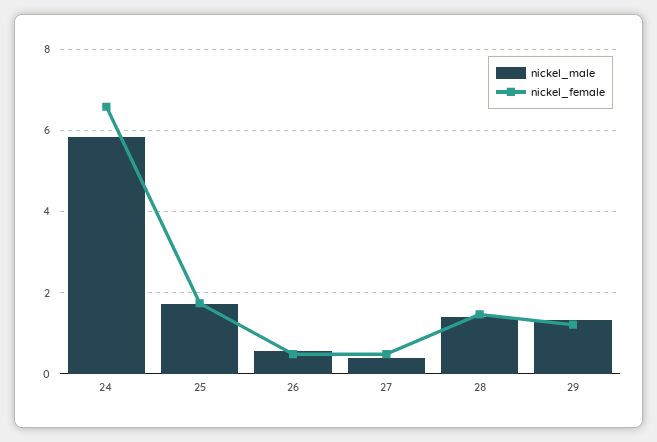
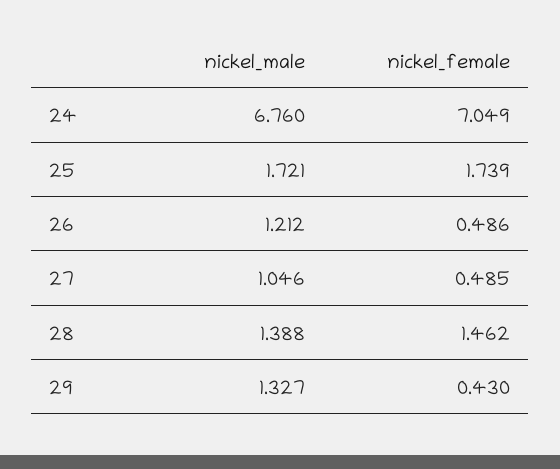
  {
    "nickel_male": {
-     "24": 5.8,
+     "24": 6.76,
      "25": 1.721,
-     "26": 0.6,
+     "26": 1.212,
-     "27": 0.4,
+     "27": 1.046,
      "28": 1.388,
      "29": 1.327
    },
    "nickel_female": {
-     "24": 6.6,
+     "24": 7.049,
      "25": 1.739,
      "26": 0.486,
      "27": 0.485,
      "28": 1.462,
-     "29": 1.2
+     "29": 0.43
    }
  }

